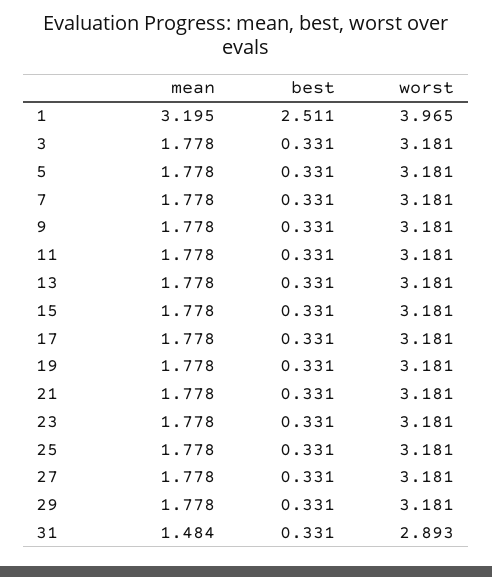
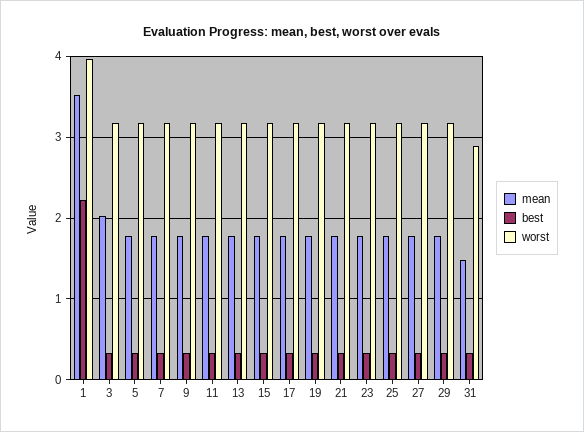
  {
    "mean": {
-     "1": 3.195,
+     "1": 3.5,
-     "3": 1.778,
+     "3": 2,
      "5": 1.778,
      "7": 1.778,
      "9": 1.778,
      "11": 1.778,
      "13": 1.778,
      "15": 1.778,
      "17": 1.778,
      "19": 1.778,
      "21": 1.778,
      "23": 1.778,
      "25": 1.778,
      "27": 1.778,
      "29": 1.778,
      "31": 1.484
    },
    "best": {
-     "1": 2.511,
+     "1": 2.2,
      "3": 0.331,
      "5": 0.331,
      "7": 0.331,
      "9": 0.331,
      "11": 0.331,
      "13": 0.331,
      "15": 0.331,
      "17": 0.331,
      "19": 0.331,
      "21": 0.331,
      "23": 0.331,
      "25": 0.331,
      "27": 0.331,
      "29": 0.331,
      "31": 0.331
    },
    "worst": {
      "1": 3.965,
      "3": 3.181,
      "5": 3.181,
      "7": 3.181,
      "9": 3.181,
      "11": 3.181,
      "13": 3.181,
      "15": 3.181,
      "17": 3.181,
      "19": 3.181,
      "21": 3.181,
      "23": 3.181,
      "25": 3.181,
      "27": 3.181,
      "29": 3.181,
      "31": 2.893
    }
  }

